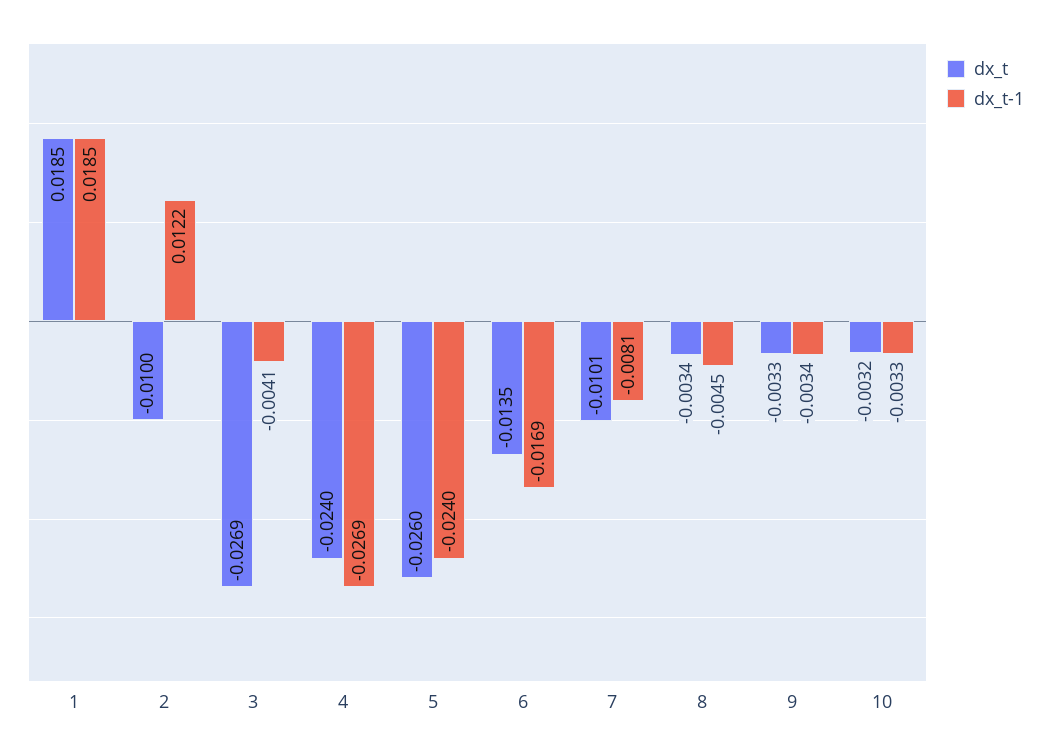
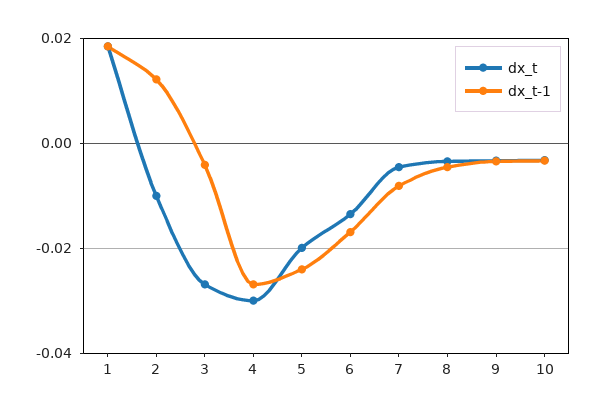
  {
    "dx_t": {
      "1": 0.0185,
      "2": -0.01,
      "3": -0.0269,
-     "4": -0.024,
+     "4": -0.03,
-     "5": -0.026,
+     "5": -0.02,
      "6": -0.0135,
-     "7": -0.0101,
+     "7": -0.004,
      "8": -0.0034,
      "9": -0.0033,
      "10": -0.0032
    },
    "dx_t-1": {
      "1": 0.0185,
      "2": 0.0122,
      "3": -0.0041,
      "4": -0.0269,
      "5": -0.024,
      "6": -0.0169,
      "7": -0.0081,
      "8": -0.0045,
      "9": -0.0034,
      "10": -0.0033
    }
  }

